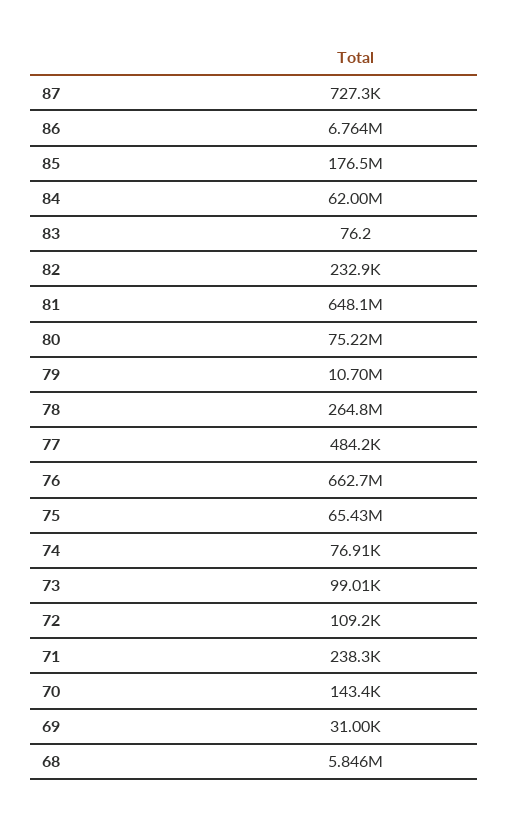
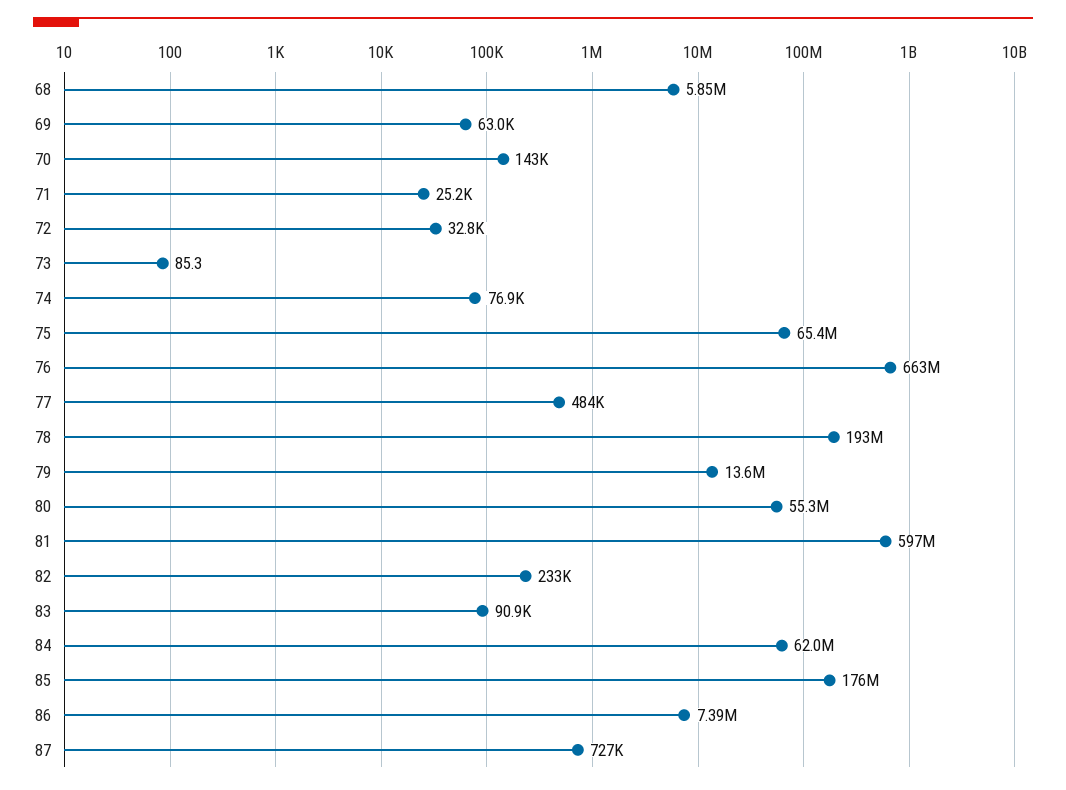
  {
    "87": 727300,
-   "86": 6764000,
+   "86": 7390000,
    "85": 176500000,
    "84": 62000000,
-   "83": 76.2,
+   "83": 90900,
    "82": 232900,
-   "81": 648100000,
+   "81": 597000000,
-   "80": 75220000,
+   "80": 55300000,
-   "79": 10700000,
+   "79": 13600000,
-   "78": 264800000,
+   "78": 193000000,
    "77": 484200,
    "76": 662700000,
    "75": 65430000,
    "74": 76910,
-   "73": 99010,
+   "73": 85.3,
-   "72": 109200,
+   "72": 32800,
-   "71": 238300,
+   "71": 25200,
    "70": 143400,
-   "69": 31000,
+   "69": 63000,
    "68": 5846000
  }

